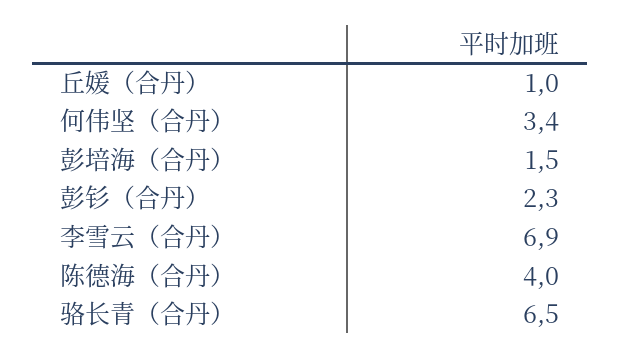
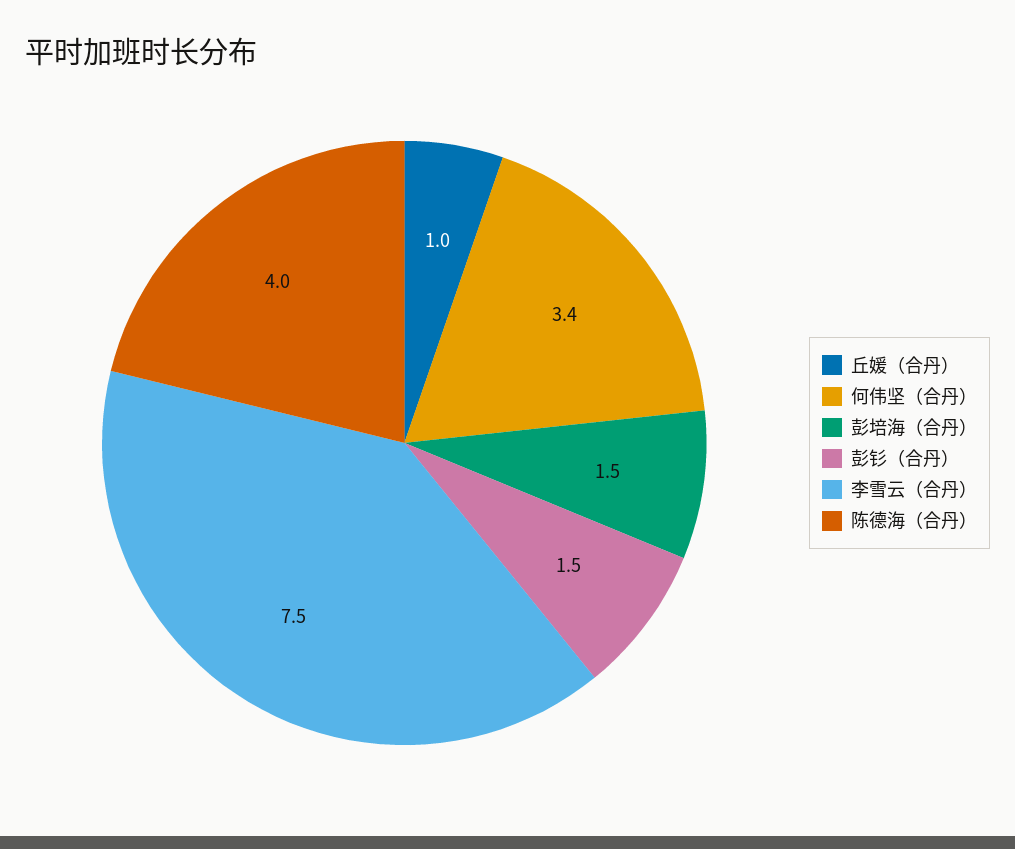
  {
    "丘媛（合丹）": 1,
    "何伟坚（合丹）": 3.4,
    "彭培海（合丹）": 1.5,
-   "彭钐（合丹）": 2.3,
+   "彭钐（合丹）": 1.5,
-   "李雪云（合丹）": 6.9,
+   "李雪云（合丹）": 7.5,
-   "陈德海（合丹）": 4,
+   "陈德海（合丹）": 4
-   "骆长青（合丹）": 6.5
  }

